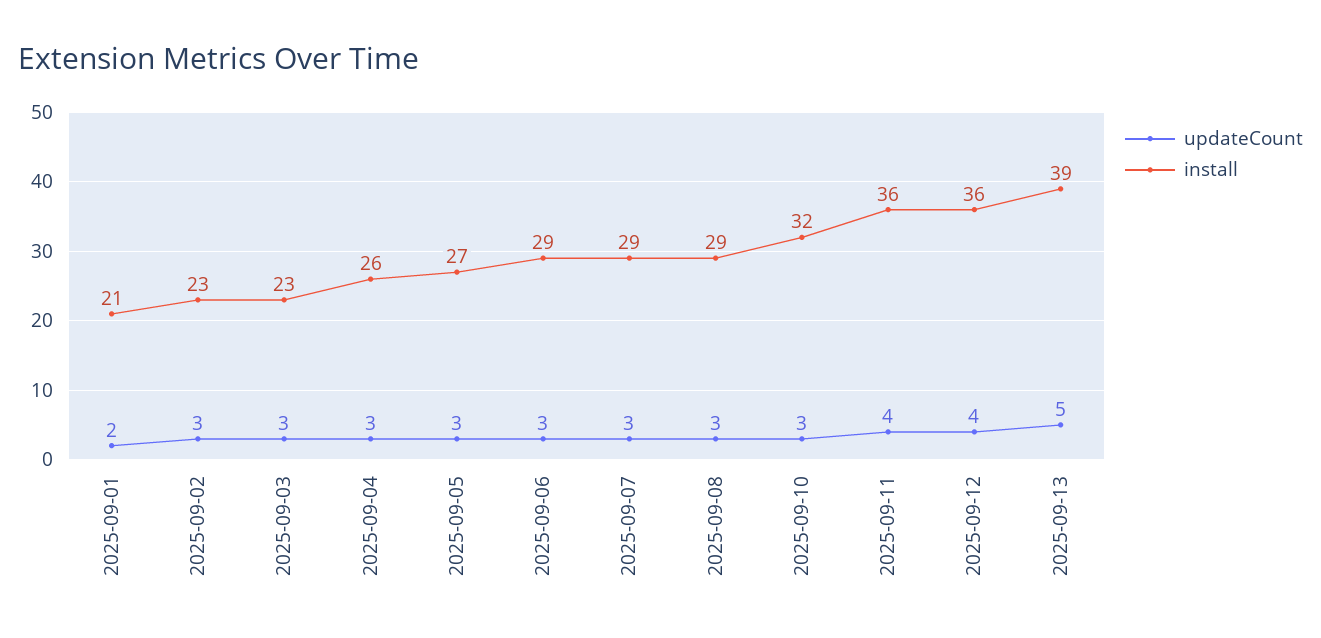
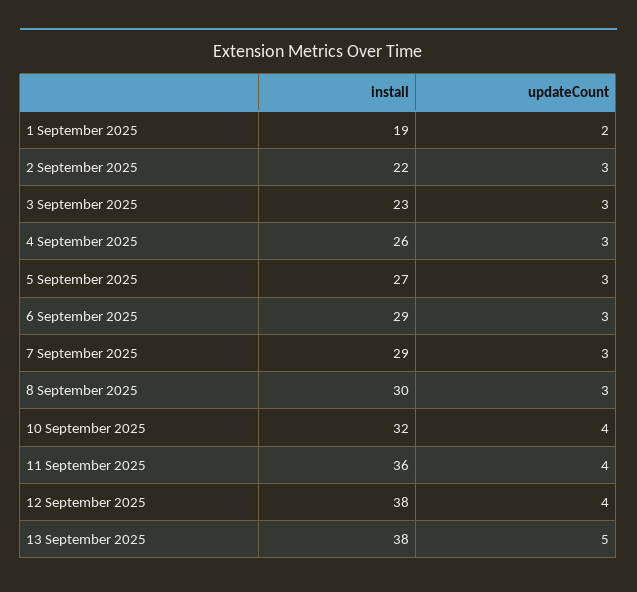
  {
    "updateCount": {
      "2025-09-01": 2,
      "2025-09-02": 3,
      "2025-09-03": 3,
      "2025-09-04": 3,
      "2025-09-05": 3,
      "2025-09-06": 3,
      "2025-09-07": 3,
      "2025-09-08": 3,
-     "2025-09-10": 3,
+     "2025-09-10": 4,
      "2025-09-11": 4,
      "2025-09-12": 4,
      "2025-09-13": 5
    },
    "install": {
-     "2025-09-01": 21,
+     "2025-09-01": 19,
-     "2025-09-02": 23,
+     "2025-09-02": 22,
      "2025-09-03": 23,
      "2025-09-04": 26,
      "2025-09-05": 27,
      "2025-09-06": 29,
      "2025-09-07": 29,
-     "2025-09-08": 29,
+     "2025-09-08": 30,
      "2025-09-10": 32,
      "2025-09-11": 36,
-     "2025-09-12": 36,
+     "2025-09-12": 38,
-     "2025-09-13": 39
+     "2025-09-13": 38
    }
  }

